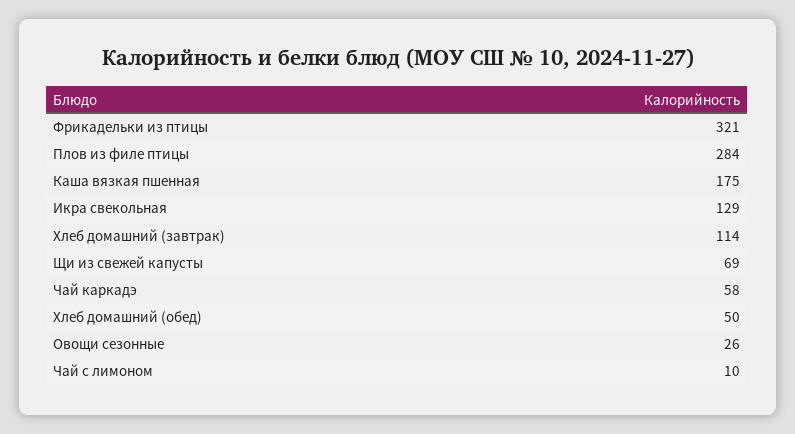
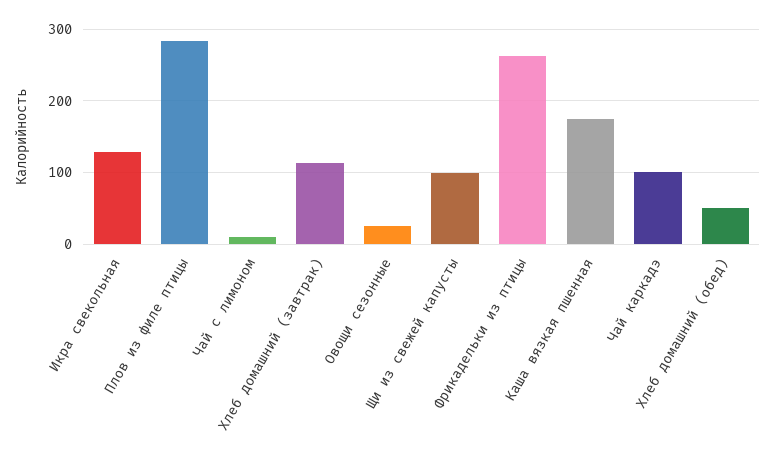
  {
-   "Фрикадельки из птицы": 321,
+   "Фрикадельки из птицы": 260,
    "Плов из филе птицы": 284,
    "Каша вязкая пшенная": 175,
    "Икра свекольная": 129,
    "Хлеб домашний (завтрак)": 114,
-   "Щи из свежей капусты": 69,
+   "Щи из свежей капусты": 100,
-   "Чай каркадэ": 58,
+   "Чай каркадэ": 100,
    "Хлеб домашний (обед)": 50,
    "Овощи сезонные": 26,
    "Чай с лимоном": 10
  }

